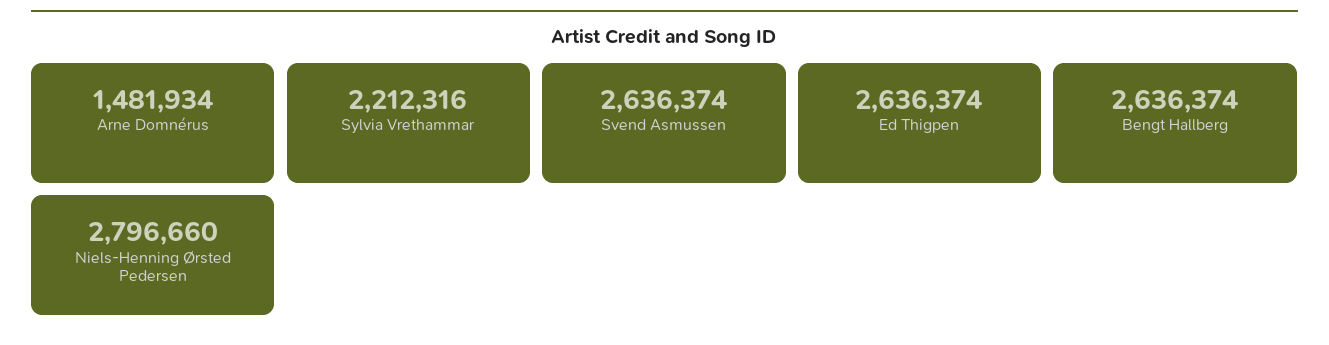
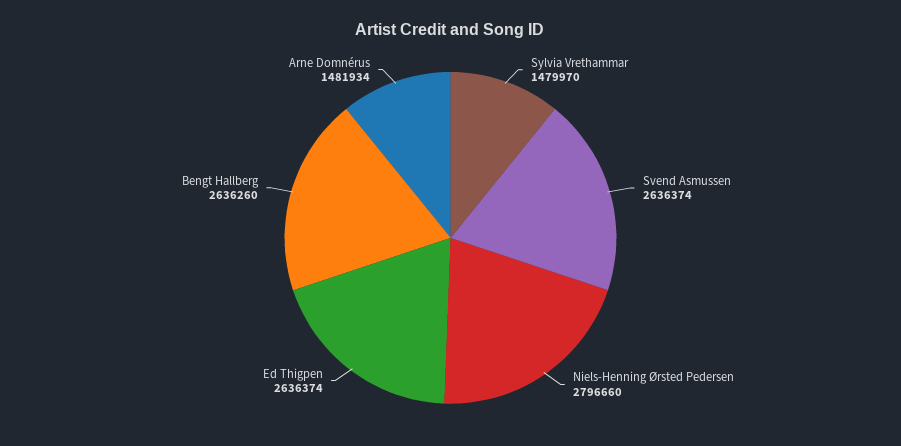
  {
    "Arne Domnérus": 1481934,
-   "Sylvia Vrethammar": 2212316,
+   "Sylvia Vrethammar": 1479970,
    "Svend Asmussen": 2636374,
    "Ed Thigpen": 2636374,
-   "Bengt Hallberg": 2636374,
+   "Bengt Hallberg": 2636260,
    "Niels-Henning Ørsted Pedersen": 2796660
  }

